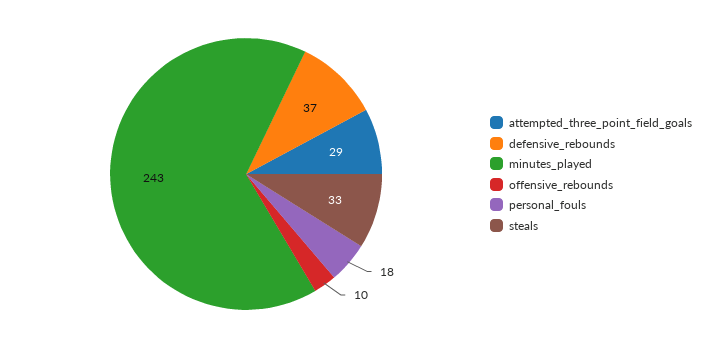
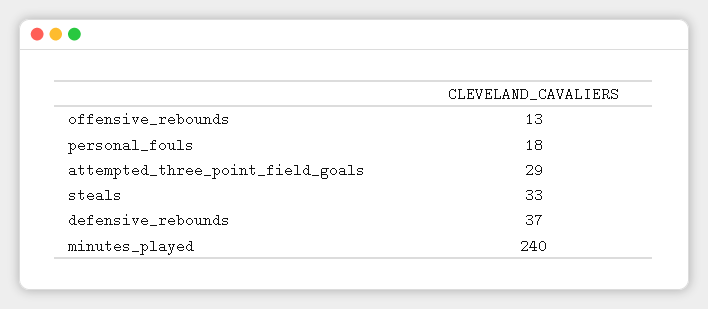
  {
    "attempted_three_point_field_goals": 29,
    "defensive_rebounds": 37,
-   "minutes_played": 243,
+   "minutes_played": 240,
-   "offensive_rebounds": 10,
+   "offensive_rebounds": 13,
    "personal_fouls": 18,
    "steals": 33
  }

